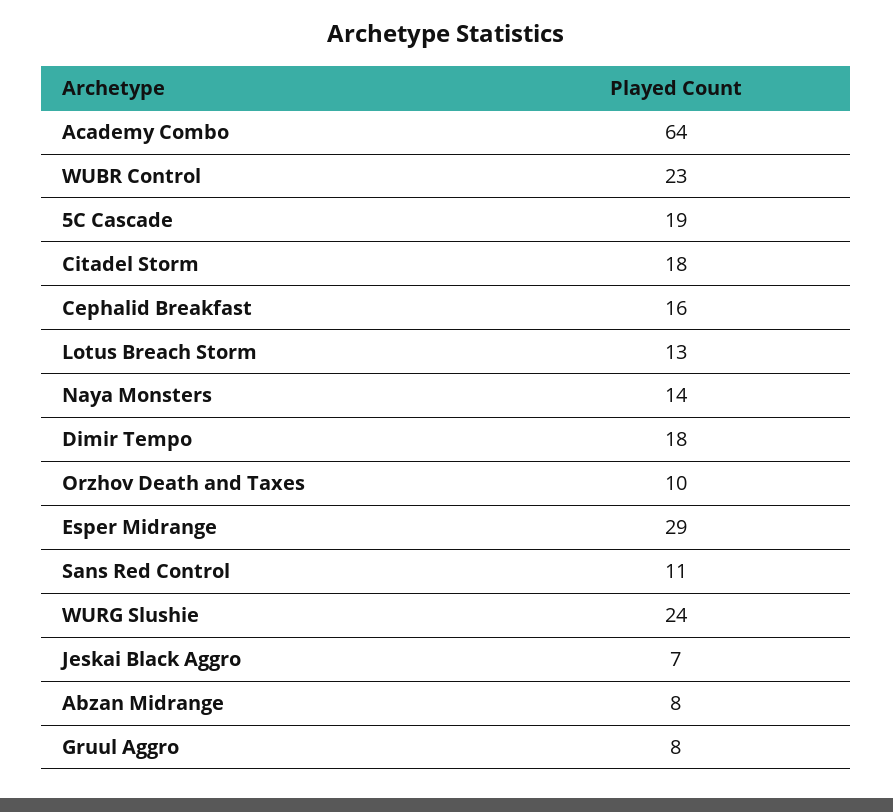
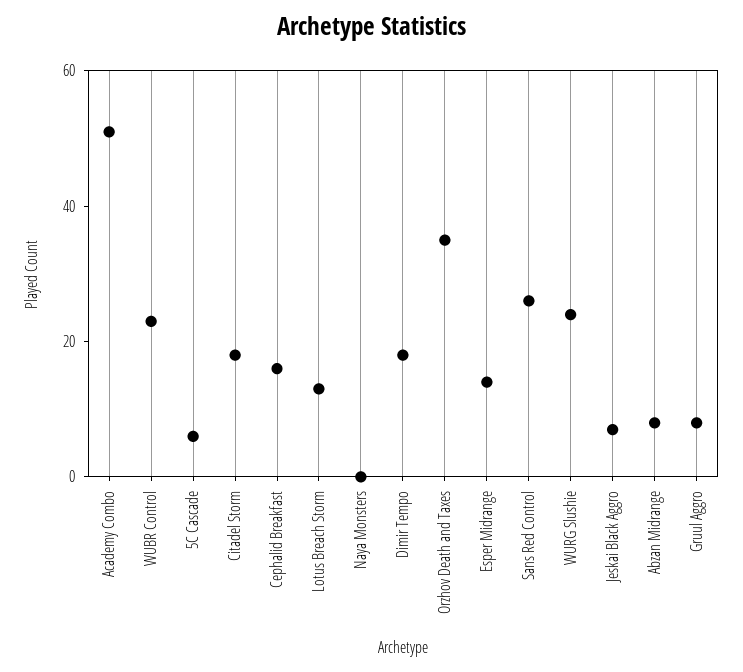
  {
-   "Academy Combo": 64,
+   "Academy Combo": 50,
    "WUBR Control": 23,
-   "5C Cascade": 19,
+   "5C Cascade": 5,
    "Citadel Storm": 18,
    "Cephalid Breakfast": 16,
    "Lotus Breach Storm": 13,
-   "Naya Monsters": 14,
+   "Naya Monsters": 0,
    "Dimir Tempo": 18,
-   "Orzhov Death and Taxes": 10,
+   "Orzhov Death and Taxes": 35,
-   "Esper Midrange": 29,
+   "Esper Midrange": 15,
-   "Sans Red Control": 11,
+   "Sans Red Control": 25,
    "WURG Slushie": 24,
    "Jeskai Black Aggro": 7,
    "Abzan Midrange": 8,
    "Gruul Aggro": 8
  }

